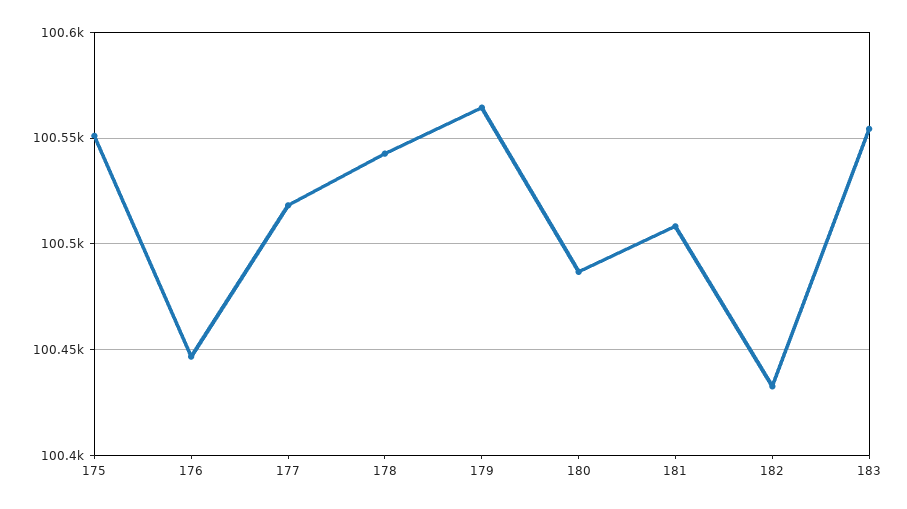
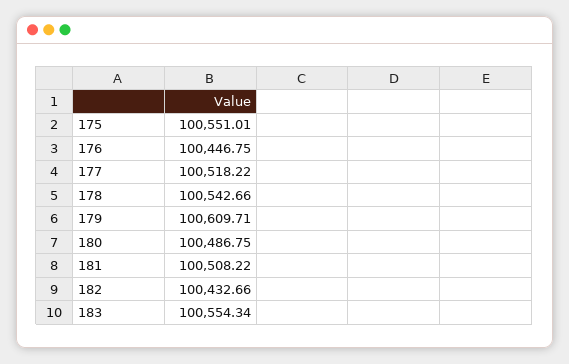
  {
    "175": 100551.01,
    "176": 100446.75,
    "177": 100518.22,
    "178": 100542.66,
-   "179": 100565,
+   "179": 100609.71,
    "180": 100486.75,
    "181": 100508.22,
    "182": 100432.66,
    "183": 100554.34
  }

